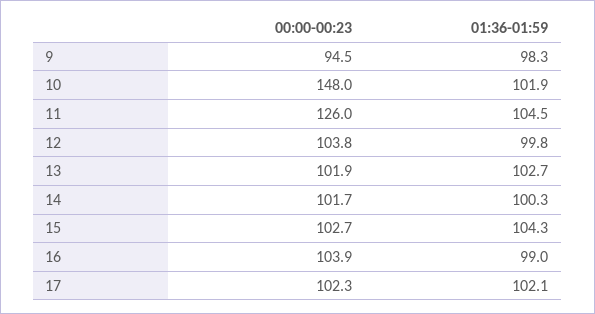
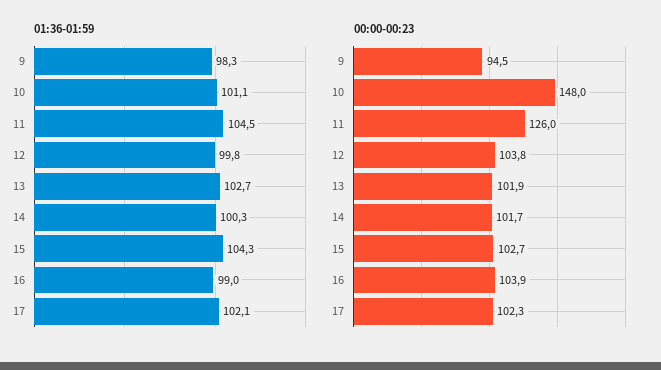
  {
    "00:00-00:23": {
      "9": 94.5,
      "10": 148,
      "11": 126,
      "12": 103.8,
      "13": 101.9,
      "14": 101.7,
      "15": 102.7,
      "16": 103.9,
      "17": 102.3
    },
    "01:36-01:59": {
      "9": 98.3,
-     "10": 101.9,
+     "10": 101.1,
      "11": 104.5,
      "12": 99.8,
      "13": 102.7,
      "14": 100.3,
      "15": 104.3,
      "16": 99,
      "17": 102.1
    }
  }

